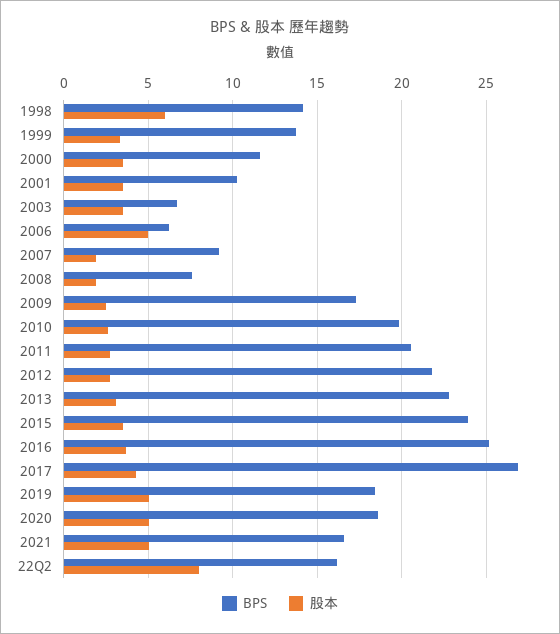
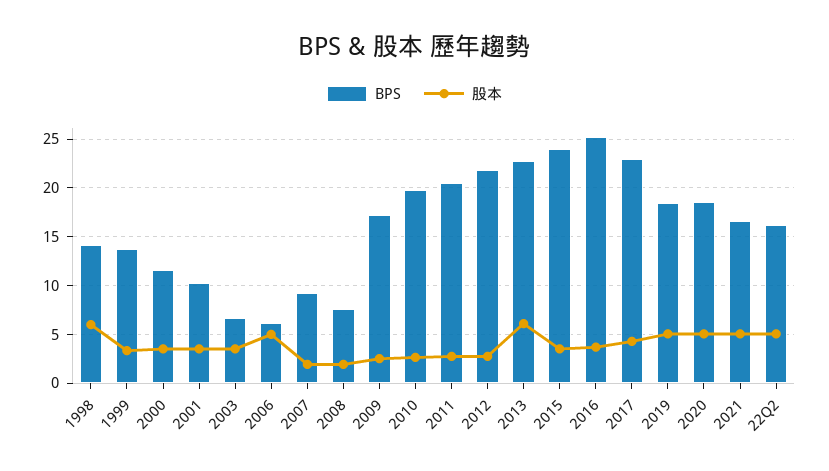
  {
    "BPS": {
      "1998": 14,
      "1999": 14,
      "2000": 11.5,
      "2001": 10,
      "2003": 6.5,
      "2006": 6,
      "2007": 9,
      "2008": 7.5,
      "2009": 17.5,
      "2010": 20,
      "2011": 20.5,
      "2012": 22,
      "2013": 23,
      "2015": 24,
      "2016": 25,
-     "2017": 27,
+     "2017": 23,
      "2019": 18.5,
      "2020": 18.5,
      "2021": 16.5,
      "22Q2": 16
    },
    "股本": {
      "1998": 6,
      "1999": 3.5,
      "2000": 3.5,
      "2001": 3.5,
      "2003": 3.5,
      "2006": 5,
      "2007": 2,
      "2008": 2,
      "2009": 2.5,
      "2010": 2.5,
      "2011": 2.5,
      "2012": 2.5,
-     "2013": 3,
+     "2013": 6,
      "2015": 3.5,
      "2016": 3.5,
      "2017": 4.5,
      "2019": 5,
      "2020": 5,
      "2021": 5,
-     "22Q2": 8
+     "22Q2": 5
    }
  }

